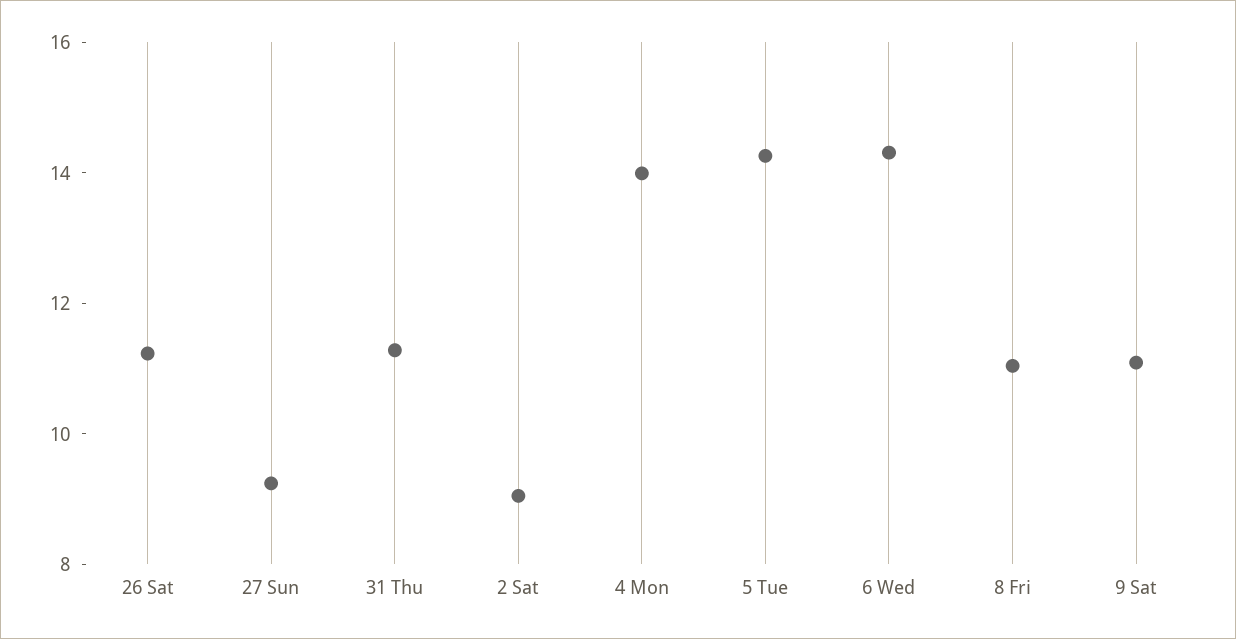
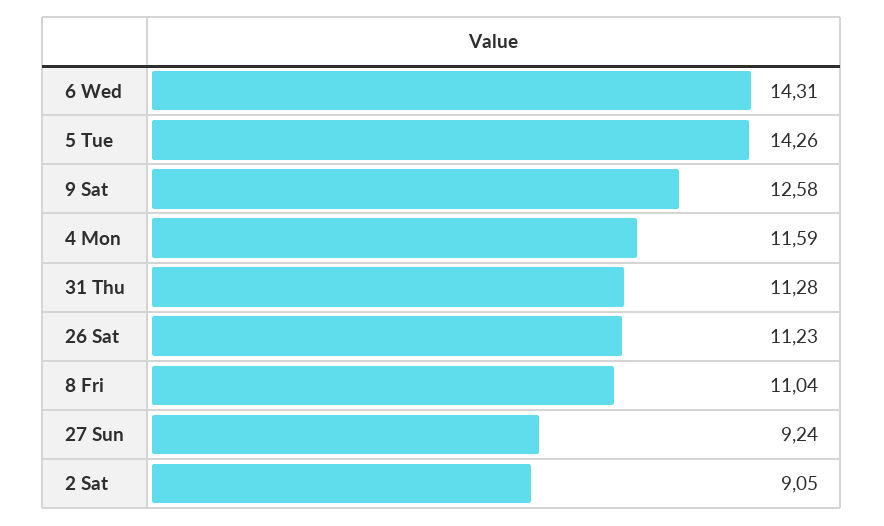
  {
    "26 Sat": 11.23,
    "27 Sun": 9.24,
    "31 Thu": 11.28,
    "2 Sat": 9.05,
-   "4 Mon": 14,
+   "4 Mon": 11.59,
    "5 Tue": 14.26,
    "6 Wed": 14.31,
    "8 Fri": 11.04,
-   "9 Sat": 11
+   "9 Sat": 12.58
  }

